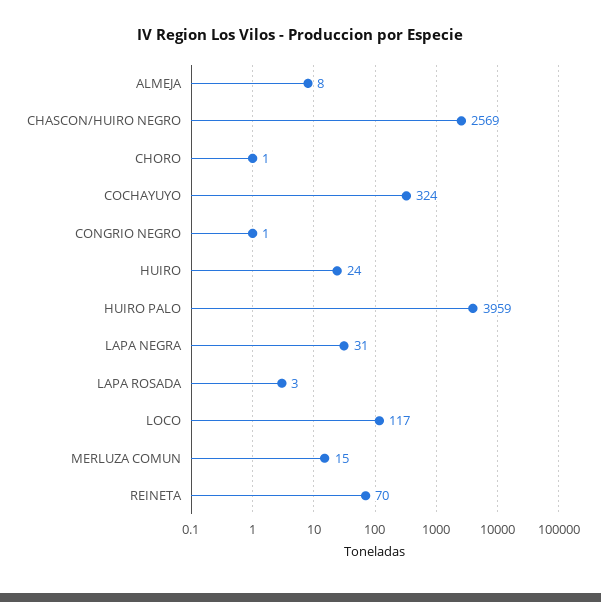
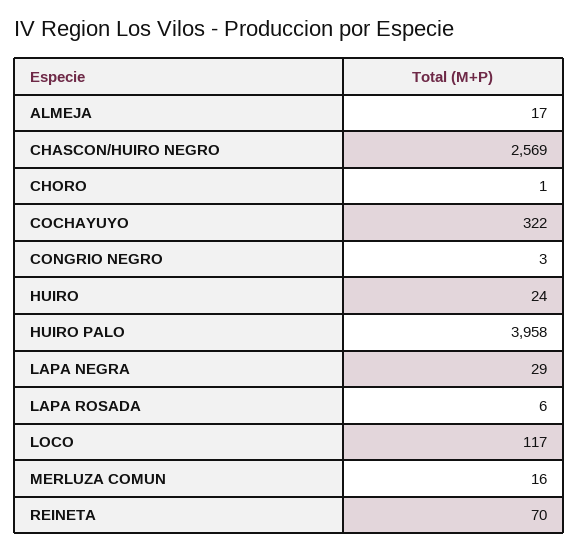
  {
-   "ALMEJA": 8,
+   "ALMEJA": 17,
    "CHASCON/HUIRO NEGRO": 2569,
    "CHORO": 1,
-   "COCHAYUYO": 324,
+   "COCHAYUYO": 322,
-   "CONGRIO NEGRO": 1,
+   "CONGRIO NEGRO": 3,
    "HUIRO": 24,
-   "HUIRO PALO": 3959,
+   "HUIRO PALO": 3958,
-   "LAPA NEGRA": 31,
+   "LAPA NEGRA": 29,
-   "LAPA ROSADA": 3,
+   "LAPA ROSADA": 6,
    "LOCO": 117,
-   "MERLUZA COMUN": 15,
+   "MERLUZA COMUN": 16,
    "REINETA": 70
  }

